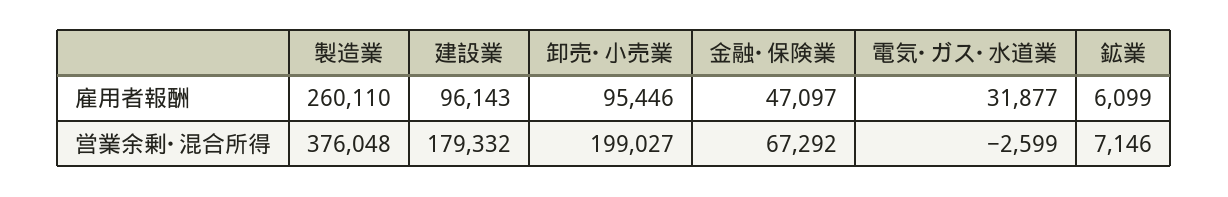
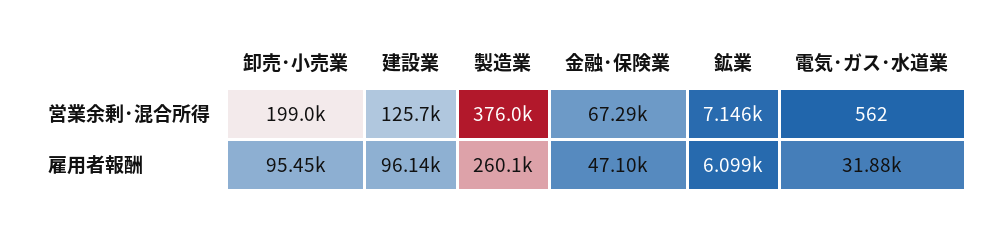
  {
    "製造業": {
      "雇用者報酬": 260110,
      "営業余剰･混合所得": 376048
    },
    "建設業": {
      "雇用者報酬": 96143,
-     "営業余剰･混合所得": 179332
+     "営業余剰･混合所得": 125700
    },
    "卸売･小売業": {
      "雇用者報酬": 95446,
      "営業余剰･混合所得": 199027
    },
    "金融･保険業": {
      "雇用者報酬": 47097,
      "営業余剰･混合所得": 67292
    },
    "電気･ガス･水道業": {
      "雇用者報酬": 31877,
-     "営業余剰･混合所得": -2599
+     "営業余剰･混合所得": 562
    },
    "鉱業": {
      "雇用者報酬": 6099,
      "営業余剰･混合所得": 7146
    }
  }

